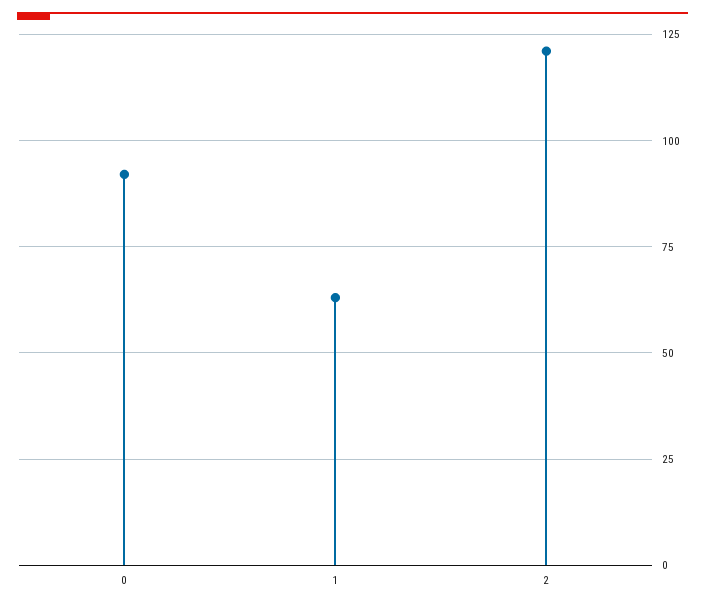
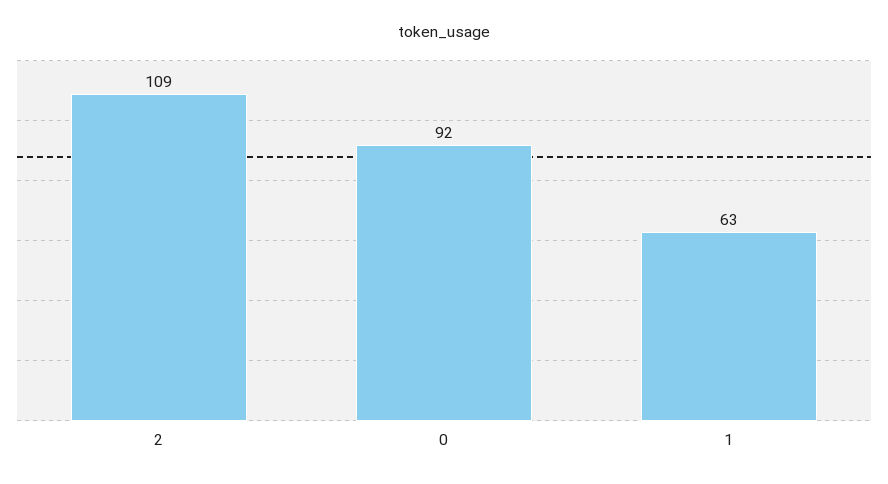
  {
    "0": 92,
    "1": 63,
-   "2": 120
+   "2": 109
  }

